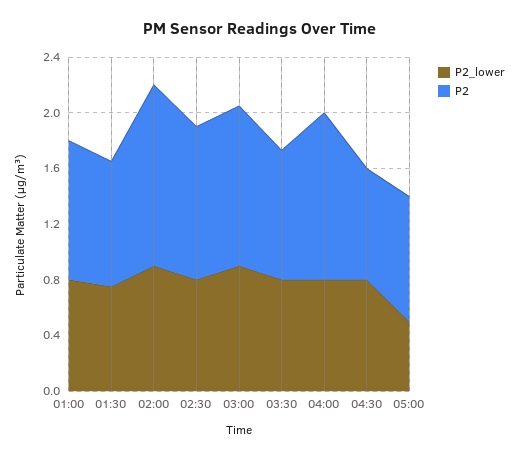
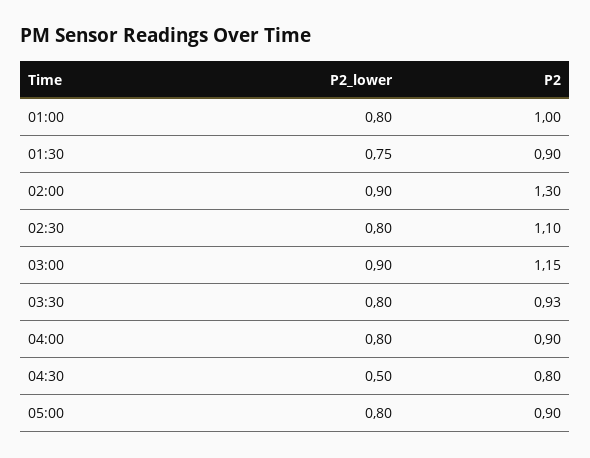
  {
    "P2_lower": {
      "01:00": 0.8,
      "01:30": 0.75,
      "02:00": 0.9,
      "02:30": 0.8,
      "03:00": 0.9,
      "03:30": 0.8,
      "04:00": 0.8,
-     "04:30": 0.8,
+     "04:30": 0.5,
-     "05:00": 0.5
+     "05:00": 0.8
    },
    "P2": {
      "01:00": 1,
      "01:30": 0.9,
      "02:00": 1.3,
      "02:30": 1.1,
      "03:00": 1.15,
      "03:30": 0.93,
-     "04:00": 1.2,
+     "04:00": 0.9,
      "04:30": 0.8,
      "05:00": 0.9
    }
  }

